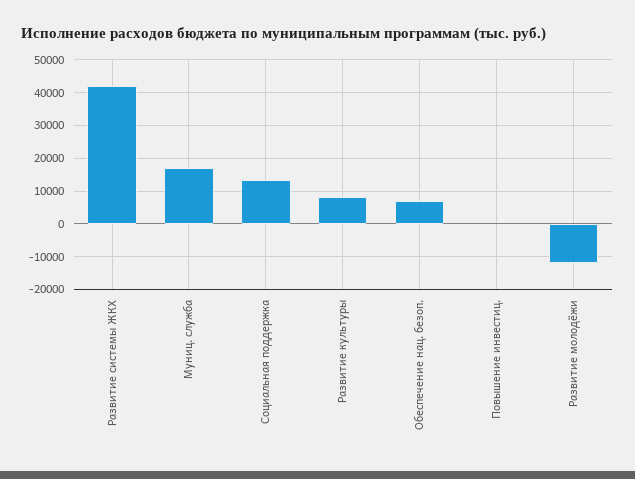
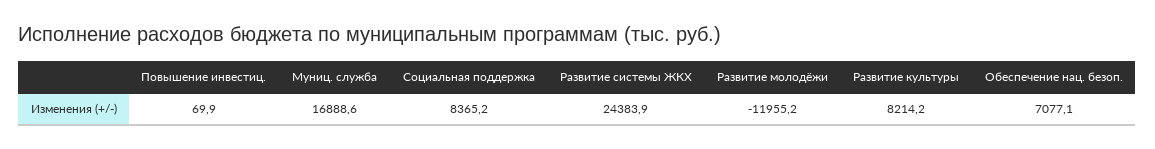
  {
-   "Развитие системы ЖКХ": 42000,
+   "Развитие системы ЖКХ": 24383.9,
    "Муниц. служба": 16888.6,
-   "Социальная поддержка": 14000,
+   "Социальная поддержка": 8365.2,
    "Развитие культуры": 8214.2,
    "Обеспечение нац. безоп.": 7077.1,
    "Повышение инвестиц.": 69.9,
    "Развитие молодёжи": -11955.2
  }

